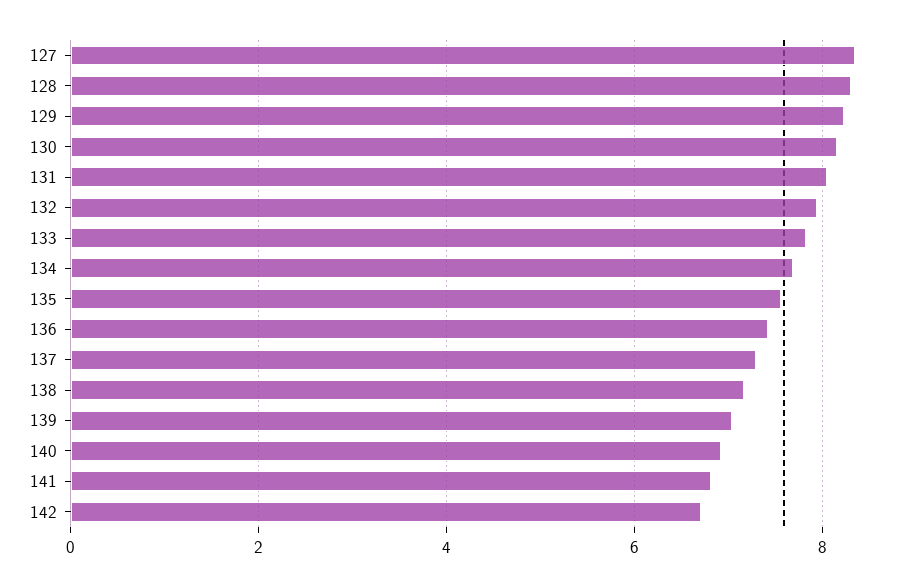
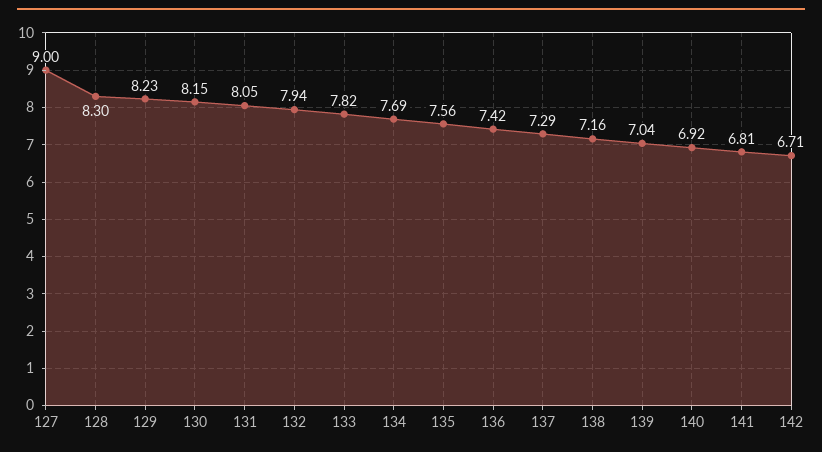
  {
-   "127": 8.4,
+   "127": 9,
    "128": 8.3,
    "129": 8.23,
    "130": 8.15,
    "131": 8.05,
    "132": 7.94,
    "133": 7.82,
    "134": 7.69,
    "135": 7.56,
    "136": 7.42,
    "137": 7.29,
    "138": 7.16,
    "139": 7.04,
    "140": 6.92,
    "141": 6.81,
    "142": 6.71
  }

